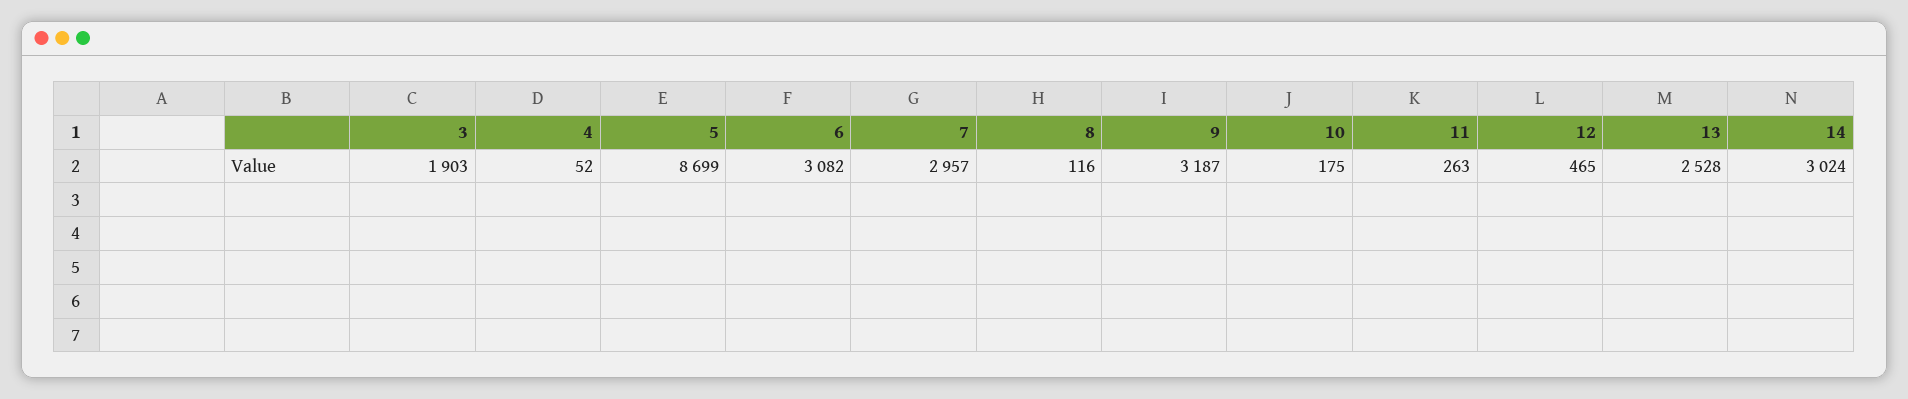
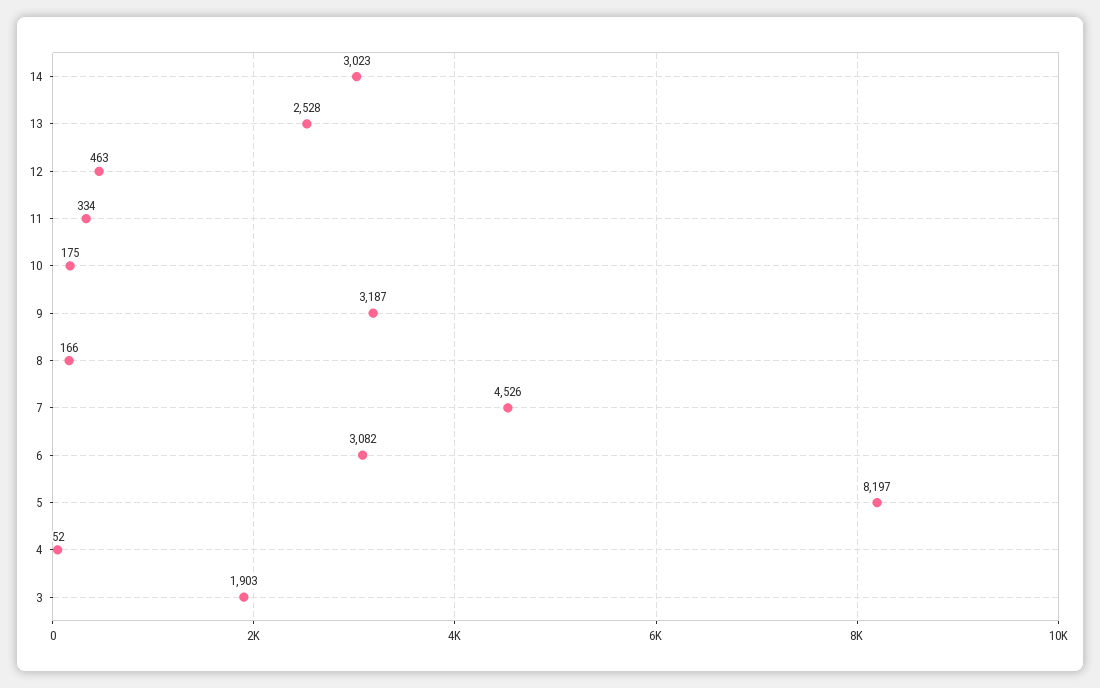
  {
    "3": 1903,
    "4": 52,
-   "5": 8699,
+   "5": 8197,
    "6": 3082,
-   "7": 2957,
+   "7": 4526,
-   "8": 116,
+   "8": 166,
    "9": 3187,
    "10": 175,
-   "11": 263,
+   "11": 334,
-   "12": 465,
+   "12": 463,
    "13": 2528,
-   "14": 3024
+   "14": 3023
  }

